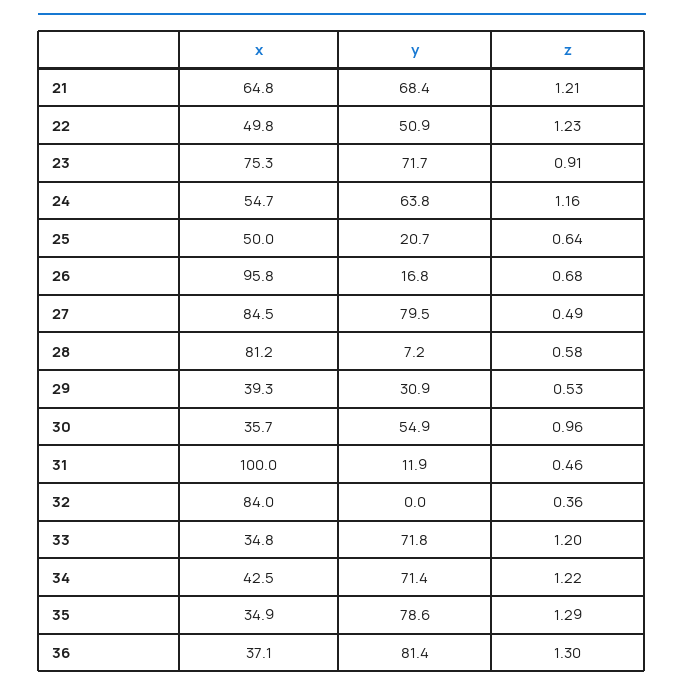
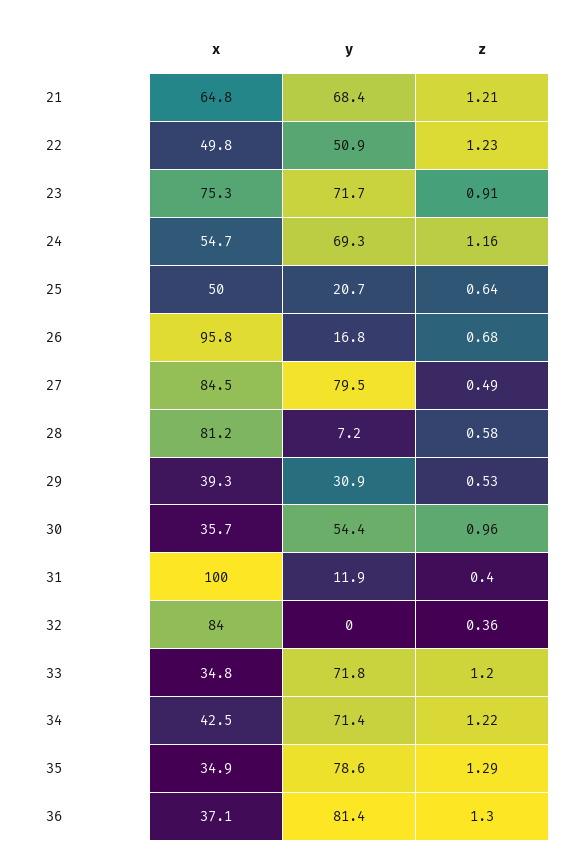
  {
    "x": {
      "21": 64.8,
      "22": 49.8,
      "23": 75.3,
      "24": 54.7,
      "25": 50,
      "26": 95.8,
      "27": 84.5,
      "28": 81.2,
      "29": 39.3,
      "30": 35.7,
      "31": 100,
      "32": 84,
      "33": 34.8,
      "34": 42.5,
      "35": 34.9,
      "36": 37.1
    },
    "y": {
      "21": 68.4,
      "22": 50.9,
      "23": 71.7,
-     "24": 63.8,
+     "24": 69.3,
      "25": 20.7,
      "26": 16.8,
      "27": 79.5,
      "28": 7.2,
      "29": 30.9,
-     "30": 54.9,
+     "30": 54.4,
      "31": 11.9,
      "32": 0,
      "33": 71.8,
      "34": 71.4,
      "35": 78.6,
      "36": 81.4
    },
    "z": {
      "21": 1.21,
      "22": 1.23,
      "23": 0.91,
      "24": 1.16,
      "25": 0.64,
      "26": 0.68,
      "27": 0.49,
      "28": 0.58,
      "29": 0.53,
      "30": 0.96,
-     "31": 0.46,
+     "31": 0.4,
      "32": 0.36,
      "33": 1.2,
      "34": 1.22,
      "35": 1.29,
      "36": 1.3
    }
  }

